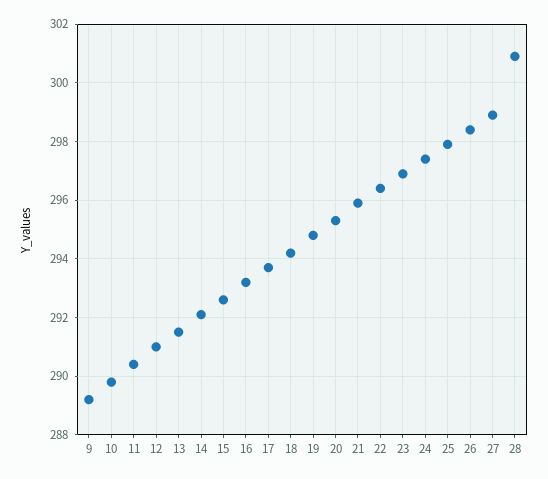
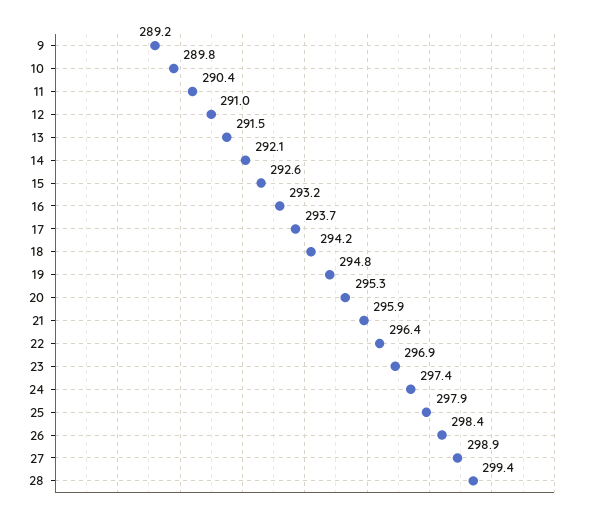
  {
    "9": 289.2,
    "10": 289.8,
    "11": 290.4,
    "12": 291,
    "13": 291.5,
    "14": 292.1,
    "15": 292.6,
    "16": 293.2,
    "17": 293.7,
    "18": 294.2,
    "19": 294.8,
    "20": 295.3,
    "21": 295.9,
    "22": 296.4,
    "23": 296.9,
    "24": 297.4,
    "25": 297.9,
    "26": 298.4,
    "27": 298.9,
-   "28": 301
+   "28": 299.4
  }

